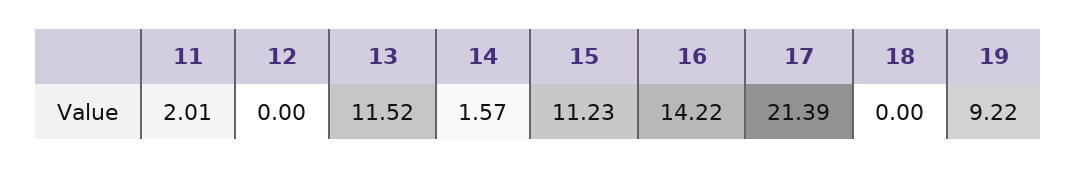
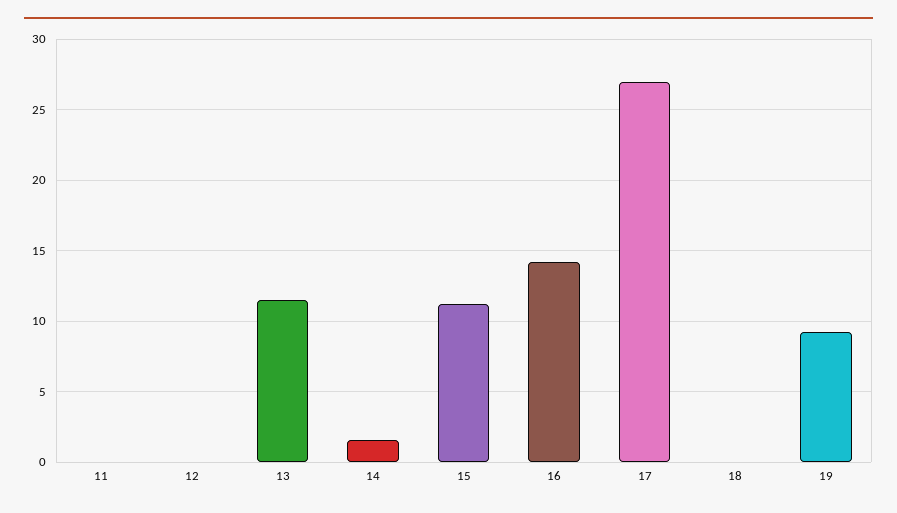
  {
-   "11": 2.01,
+   "11": 0,
    "12": 0,
    "13": 11.52,
    "14": 1.57,
    "15": 11.23,
    "16": 14.22,
-   "17": 21.39,
+   "17": 27,
    "18": 0,
    "19": 9.22
  }

